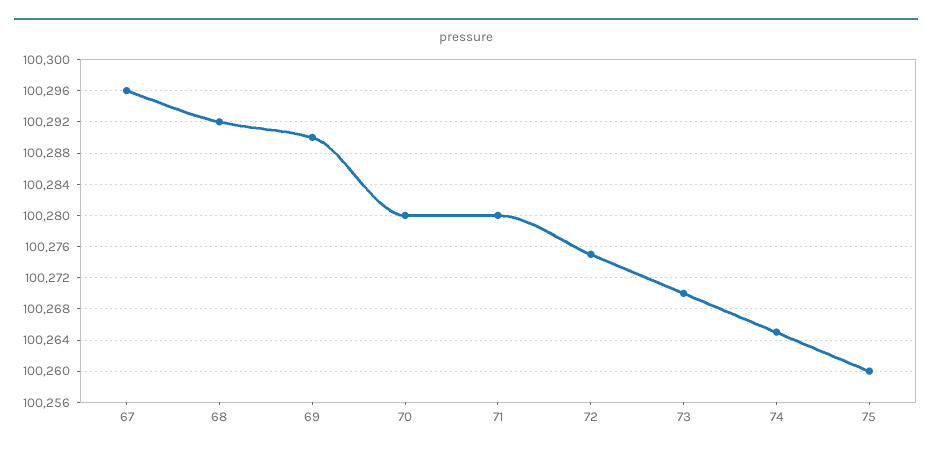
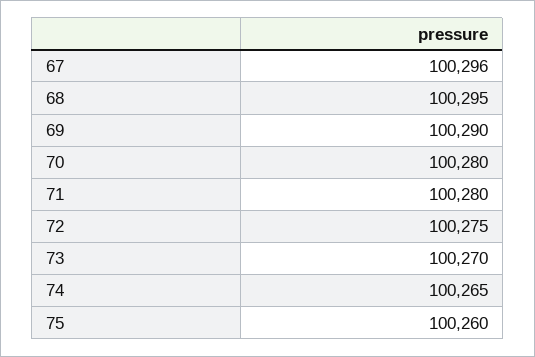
  {
    "67": 100296,
-   "68": 100292,
+   "68": 100295,
    "69": 100290,
    "70": 100280,
    "71": 100280,
    "72": 100275,
    "73": 100270,
    "74": 100265,
    "75": 100260
  }

